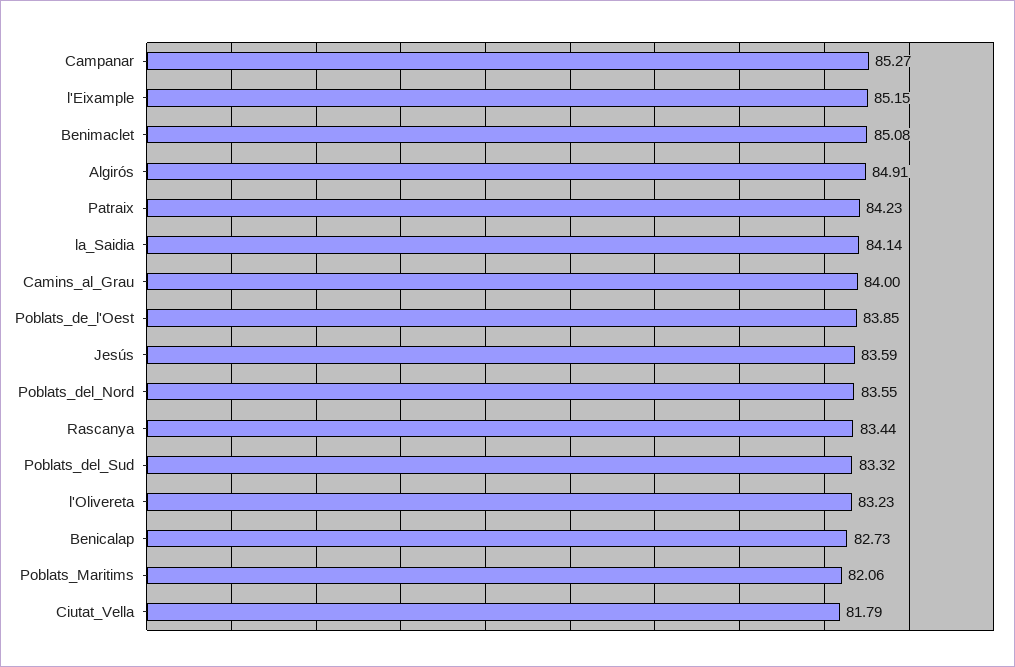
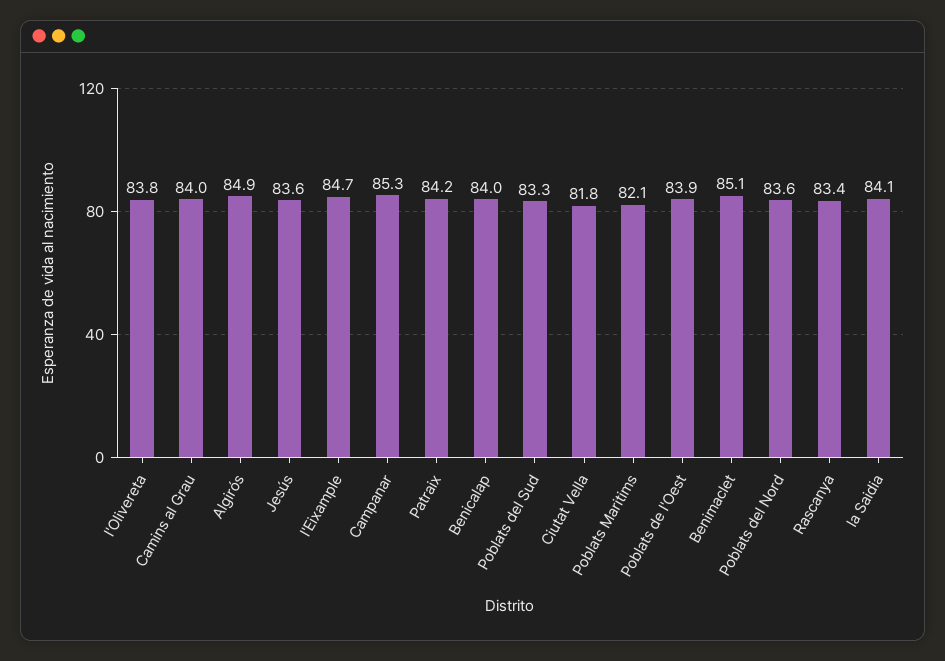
  {
    "Campanar": 85.27,
-   "l'Eixample": 85.15,
+   "l'Eixample": 84.7,
    "Benimaclet": 85.08,
    "Algirós": 84.91,
    "Patraix": 84.23,
    "la_Saidia": 84.14,
    "Camins_al_Grau": 84,
    "Poblats_de_l'Oest": 83.85,
    "Jesús": 83.59,
    "Poblats_del_Nord": 83.55,
    "Rascanya": 83.44,
    "Poblats_del_Sud": 83.32,
-   "l'Olivereta": 83.23,
+   "l'Olivereta": 83.8,
-   "Benicalap": 82.73,
+   "Benicalap": 84,
    "Poblats_Maritims": 82.06,
    "Ciutat_Vella": 81.79
  }

